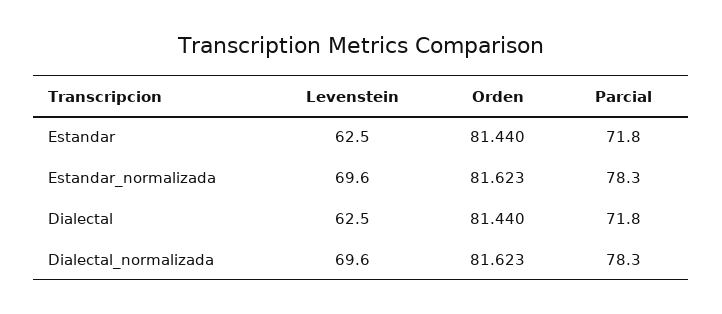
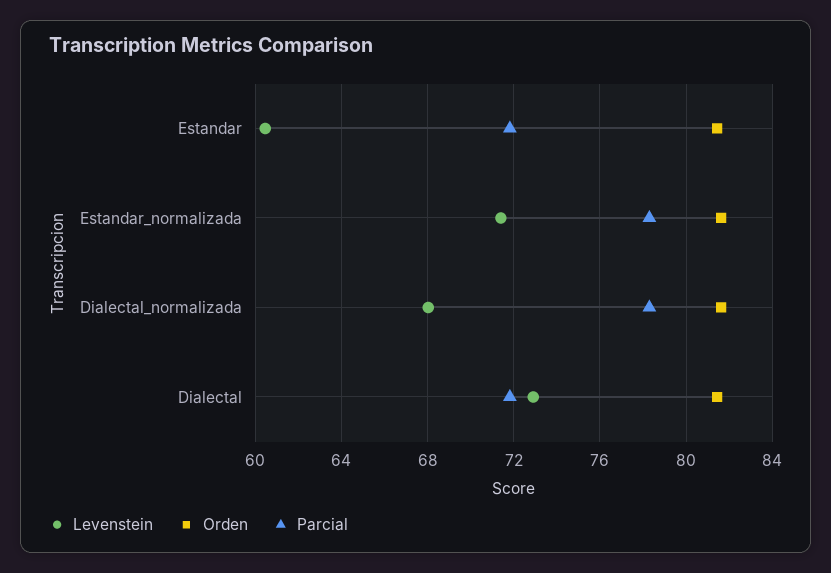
  {
    "Levenstein": {
-     "Estandar": 62.5,
+     "Estandar": 60.5,
-     "Estandar_normalizada": 69.6,
+     "Estandar_normalizada": 71.5,
-     "Dialectal": 62.5,
+     "Dialectal": 73,
-     "Dialectal_normalizada": 69.6
+     "Dialectal_normalizada": 68
    },
    "Orden": {
      "Estandar": 81.44,
      "Estandar_normalizada": 81.623,
      "Dialectal": 81.44,
      "Dialectal_normalizada": 81.623
    },
    "Parcial": {
      "Estandar": 71.8,
      "Estandar_normalizada": 78.3,
      "Dialectal": 71.8,
      "Dialectal_normalizada": 78.3
    }
  }

